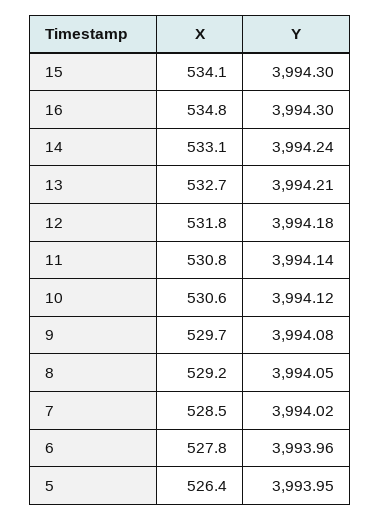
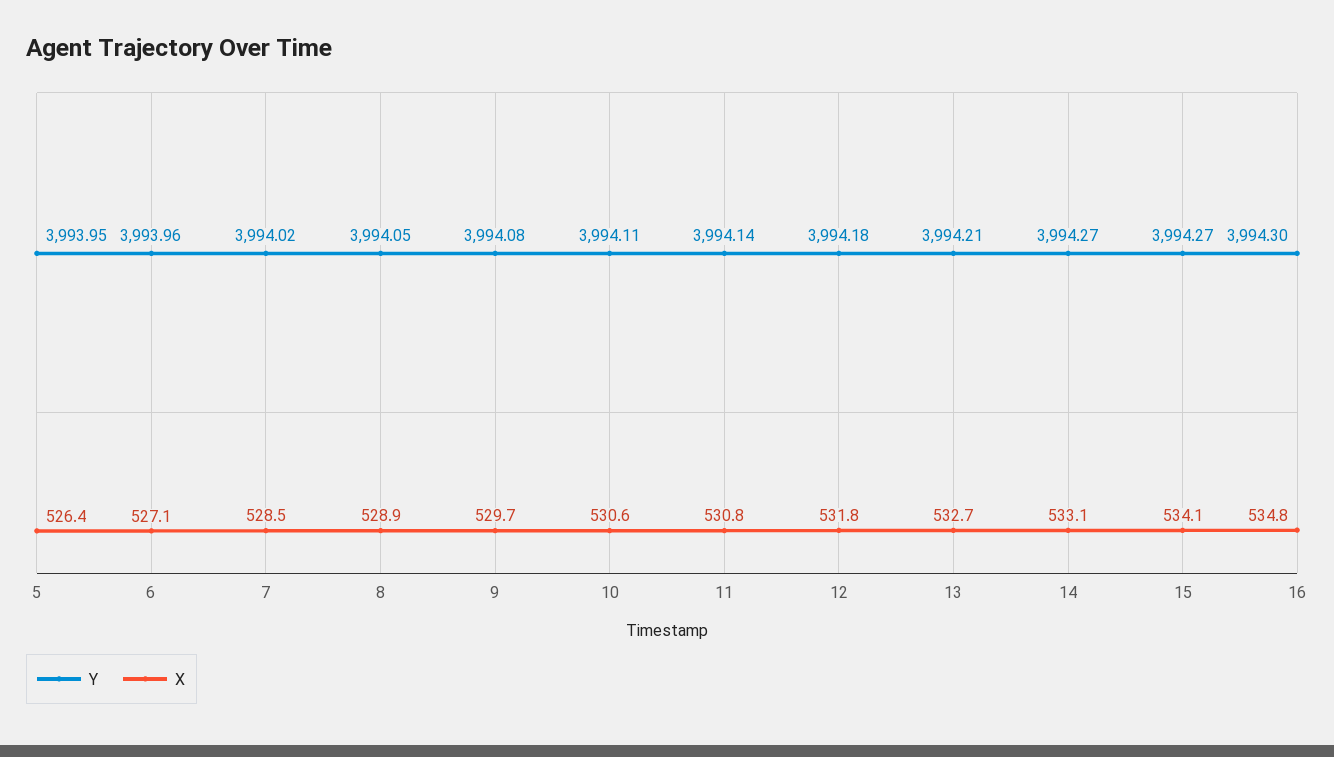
  {
    "X": {
      "15": 534.1,
      "16": 534.8,
      "14": 533.1,
      "13": 532.7,
      "12": 531.8,
      "11": 530.8,
      "10": 530.6,
      "9": 529.7,
-     "8": 529.2,
+     "8": 528.9,
      "7": 528.5,
-     "6": 527.8,
+     "6": 527.1,
      "5": 526.4
    },
    "Y": {
-     "15": 3994.3,
+     "15": 3994.27,
      "16": 3994.3,
-     "14": 3994.24,
+     "14": 3994.27,
      "13": 3994.21,
      "12": 3994.18,
      "11": 3994.14,
-     "10": 3994.12,
+     "10": 3994.11,
      "9": 3994.08,
      "8": 3994.05,
      "7": 3994.02,
      "6": 3993.96,
      "5": 3993.95
    }
  }

